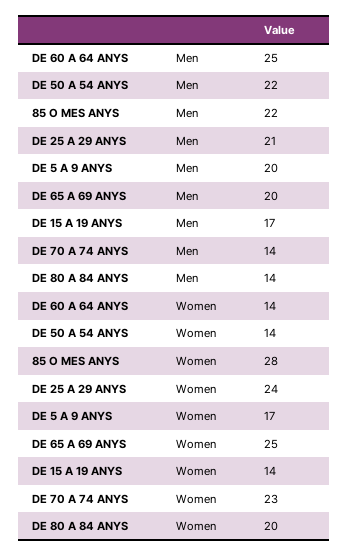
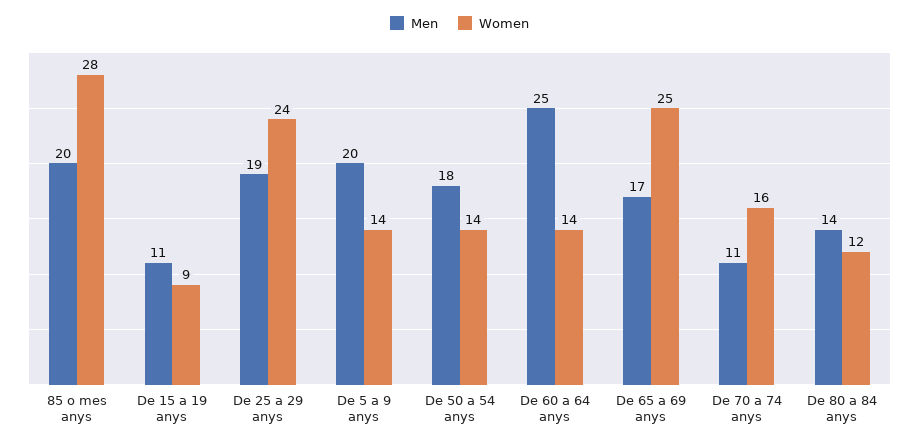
  {
    "Men": {
      "DE 60 A 64 ANYS": 25,
-     "DE 50 A 54 ANYS": 22,
+     "DE 50 A 54 ANYS": 18,
-     "85 O MES ANYS": 22,
+     "85 O MES ANYS": 20,
-     "DE 25 A 29 ANYS": 21,
+     "DE 25 A 29 ANYS": 19,
      "DE 5 A 9 ANYS": 20,
-     "DE 65 A 69 ANYS": 20,
+     "DE 65 A 69 ANYS": 17,
-     "DE 15 A 19 ANYS": 17,
+     "DE 15 A 19 ANYS": 11,
-     "DE 70 A 74 ANYS": 14,
+     "DE 70 A 74 ANYS": 11,
      "DE 80 A 84 ANYS": 14
    },
    "Women": {
      "DE 60 A 64 ANYS": 14,
      "DE 50 A 54 ANYS": 14,
      "85 O MES ANYS": 28,
      "DE 25 A 29 ANYS": 24,
-     "DE 5 A 9 ANYS": 17,
+     "DE 5 A 9 ANYS": 14,
      "DE 65 A 69 ANYS": 25,
-     "DE 15 A 19 ANYS": 14,
+     "DE 15 A 19 ANYS": 9,
-     "DE 70 A 74 ANYS": 23,
+     "DE 70 A 74 ANYS": 16,
-     "DE 80 A 84 ANYS": 20
+     "DE 80 A 84 ANYS": 12
    }
  }

